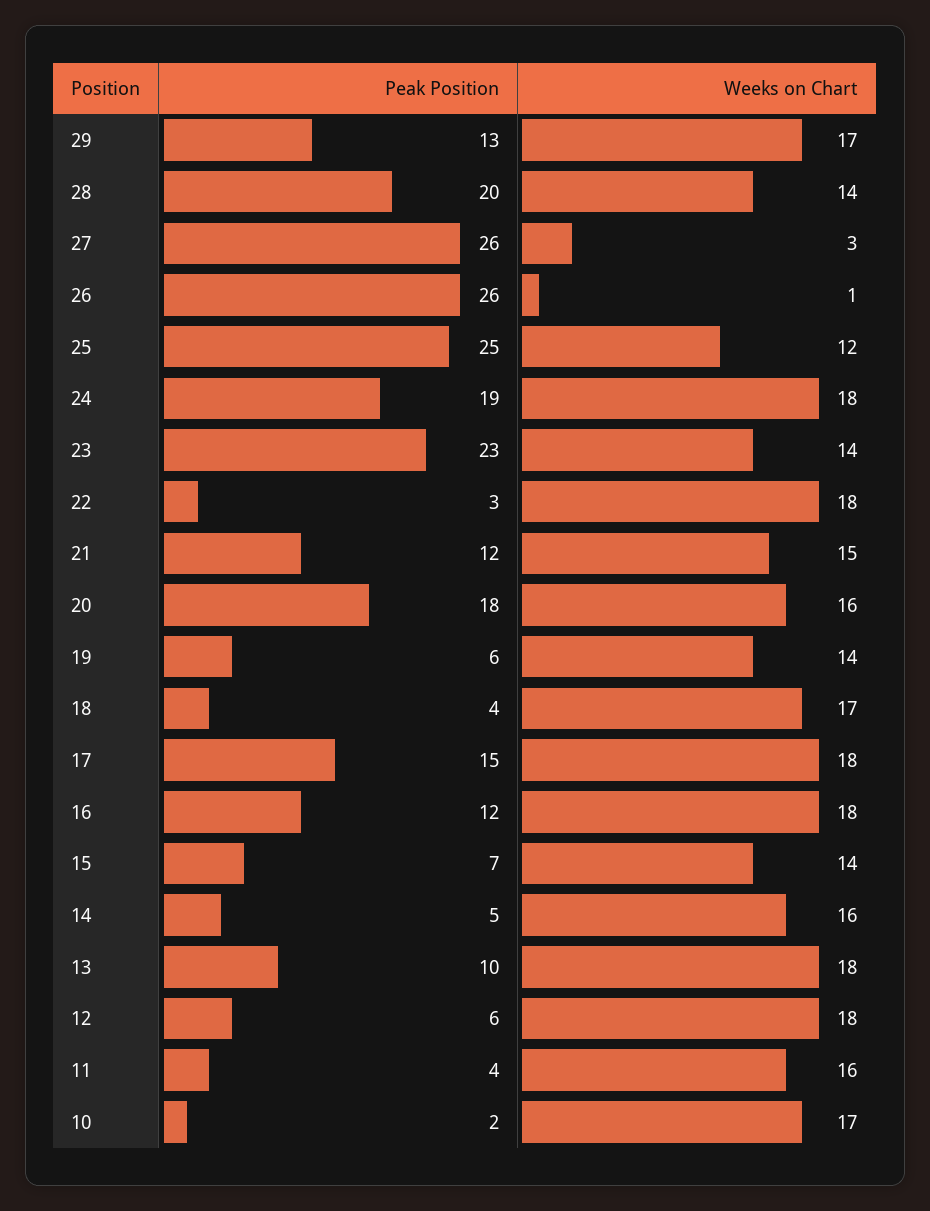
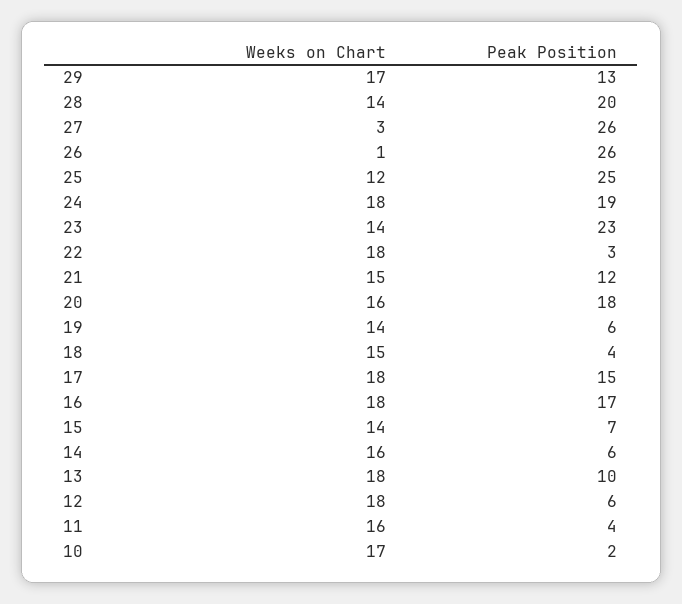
  {
    "Peak Position": {
      "29": 13,
      "28": 20,
      "27": 26,
      "26": 26,
      "25": 25,
      "24": 19,
      "23": 23,
      "22": 3,
      "21": 12,
      "20": 18,
      "19": 6,
      "18": 4,
      "17": 15,
-     "16": 12,
+     "16": 17,
      "15": 7,
-     "14": 5,
+     "14": 6,
      "13": 10,
      "12": 6,
      "11": 4,
      "10": 2
    },
    "Weeks on Chart": {
      "29": 17,
      "28": 14,
      "27": 3,
      "26": 1,
      "25": 12,
      "24": 18,
      "23": 14,
      "22": 18,
      "21": 15,
      "20": 16,
      "19": 14,
-     "18": 17,
+     "18": 15,
      "17": 18,
      "16": 18,
      "15": 14,
      "14": 16,
      "13": 18,
      "12": 18,
      "11": 16,
      "10": 17
    }
  }

